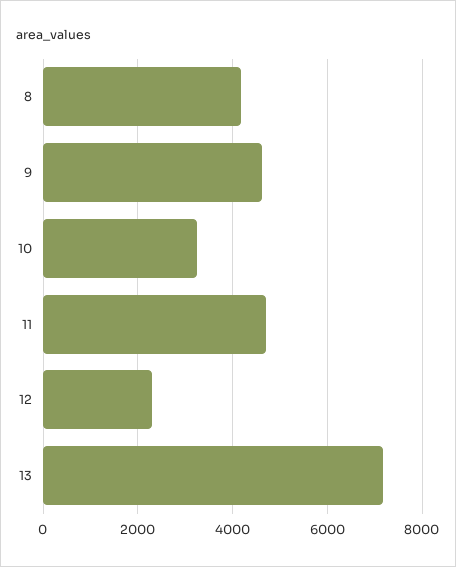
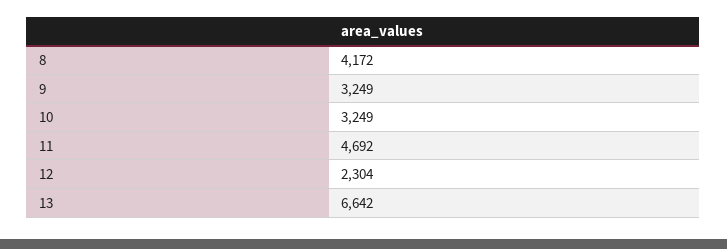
  {
    "8": 4172,
-   "9": 4600,
+   "9": 3249,
    "10": 3249,
    "11": 4692,
    "12": 2304,
-   "13": 7200
+   "13": 6642
  }

